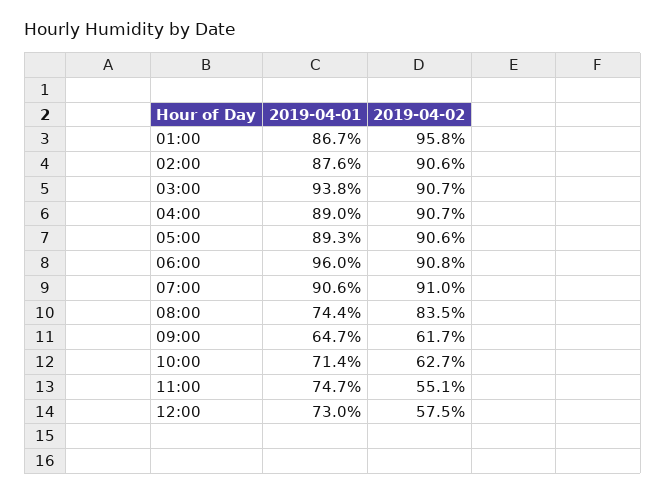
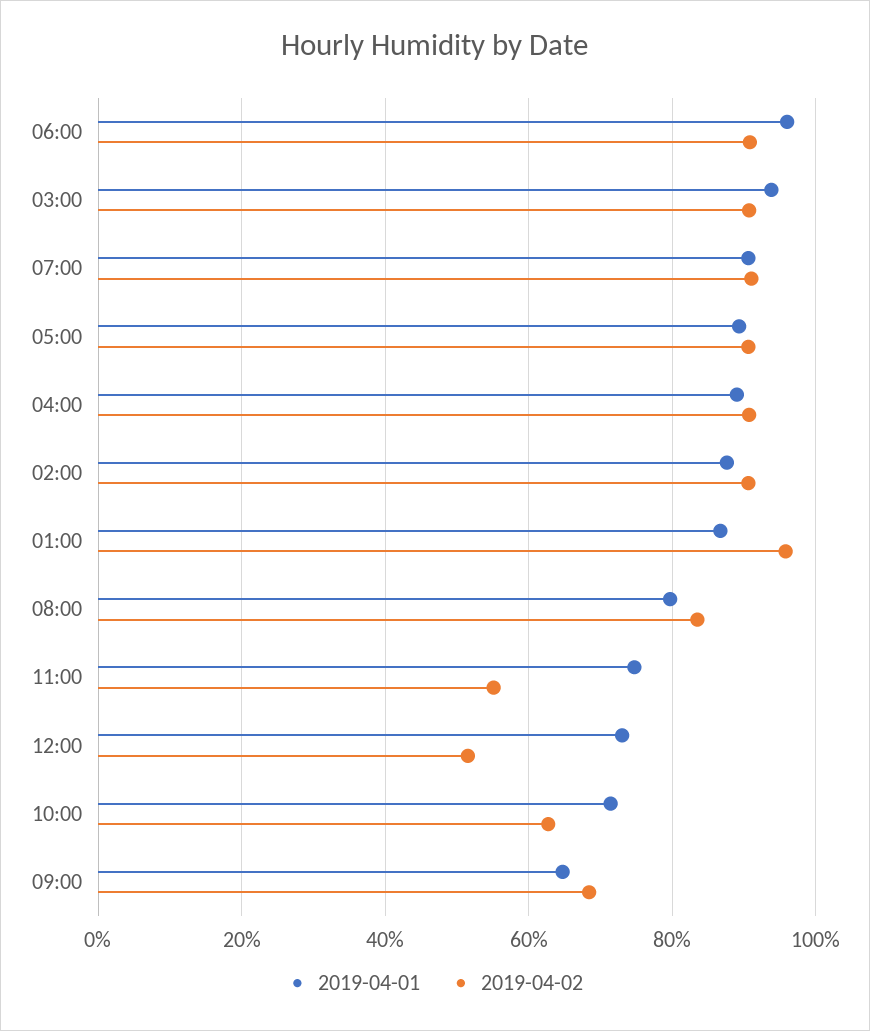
  {
    "2019-04-01": {
      "01:00": 86.7,
      "02:00": 87.6,
      "03:00": 93.8,
      "04:00": 89,
      "05:00": 89.3,
      "06:00": 96,
      "07:00": 90.6,
-     "08:00": 74.4,
+     "08:00": 80,
      "09:00": 64.7,
      "10:00": 71.4,
      "11:00": 74.7,
      "12:00": 73
    },
    "2019-04-02": {
      "01:00": 95.8,
      "02:00": 90.6,
      "03:00": 90.7,
      "04:00": 90.7,
      "05:00": 90.6,
      "06:00": 90.8,
      "07:00": 91,
      "08:00": 83.5,
-     "09:00": 61.7,
+     "09:00": 68,
      "10:00": 62.7,
      "11:00": 55.1,
-     "12:00": 57.5
+     "12:00": 52
    }
  }

